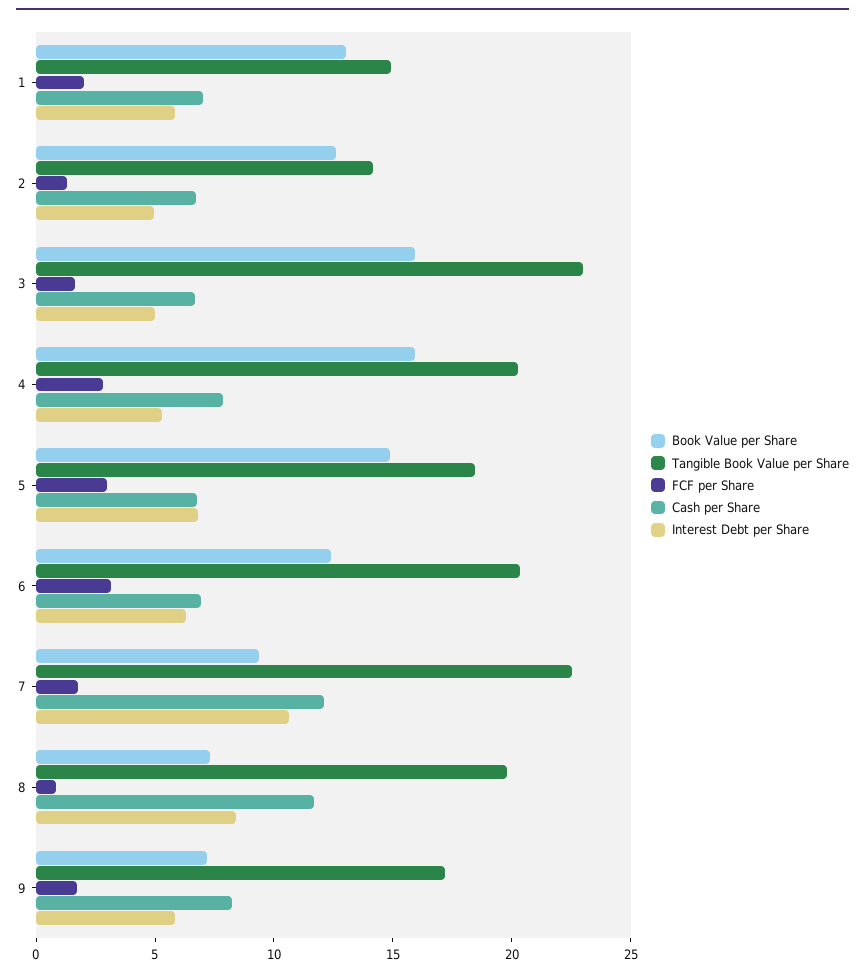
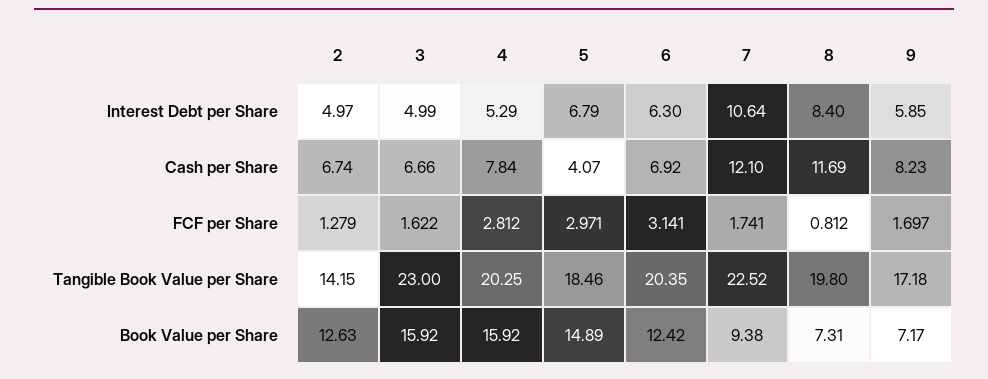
  {
    "Book Value per Share": {
-     "1": 13,
      "2": 12.63,
      "3": 15.92,
      "4": 15.92,
      "5": 14.89,
      "6": 12.42,
      "7": 9.38,
      "8": 7.31,
      "9": 7.17
    },
    "Tangible Book Value per Share": {
-     "1": 15,
      "2": 14.15,
      "3": 23,
      "4": 20.25,
      "5": 18.46,
      "6": 20.35,
      "7": 22.52,
      "8": 19.8,
      "9": 17.18
    },
    "FCF per Share": {
-     "1": 2,
      "2": 1.279,
      "3": 1.622,
      "4": 2.812,
      "5": 2.971,
      "6": 3.141,
      "7": 1.741,
      "8": 0.812,
      "9": 1.697
    },
    "Cash per Share": {
-     "1": 7,
      "2": 6.74,
      "3": 6.66,
      "4": 7.84,
-     "5": 7,
+     "5": 4.07,
      "6": 6.92,
      "7": 12.1,
      "8": 11.69,
      "9": 8.23
    },
    "Interest Debt per Share": {
-     "1": 6,
      "2": 4.97,
      "3": 4.99,
      "4": 5.29,
      "5": 6.79,
      "6": 6.3,
      "7": 10.64,
      "8": 8.4,
      "9": 5.85
    }
  }

